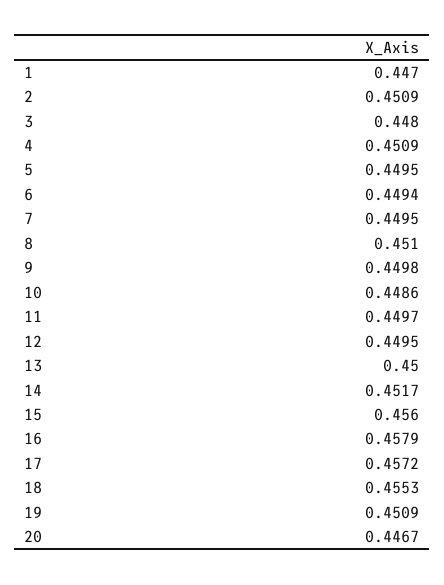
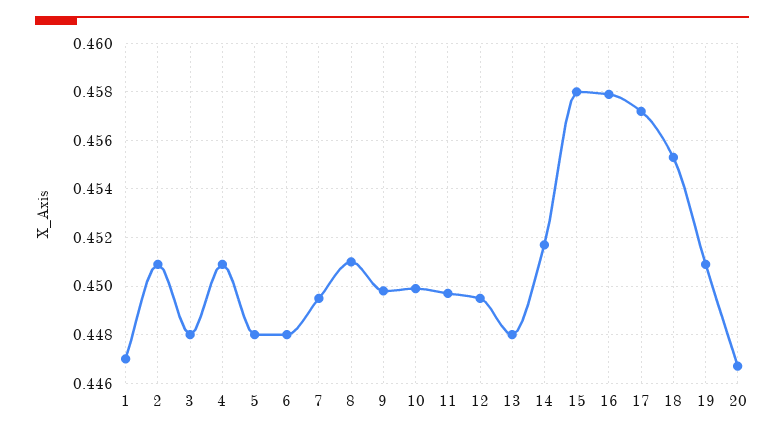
  {
    "1": 0.447,
    "2": 0.4509,
    "3": 0.448,
    "4": 0.4509,
-   "5": 0.4495,
+   "5": 0.448,
-   "6": 0.4494,
+   "6": 0.448,
    "7": 0.4495,
    "8": 0.451,
    "9": 0.4498,
-   "10": 0.4486,
+   "10": 0.45,
    "11": 0.4497,
    "12": 0.4495,
-   "13": 0.45,
+   "13": 0.448,
    "14": 0.4517,
-   "15": 0.456,
+   "15": 0.458,
    "16": 0.4579,
    "17": 0.4572,
    "18": 0.4553,
    "19": 0.4509,
    "20": 0.4467
  }

